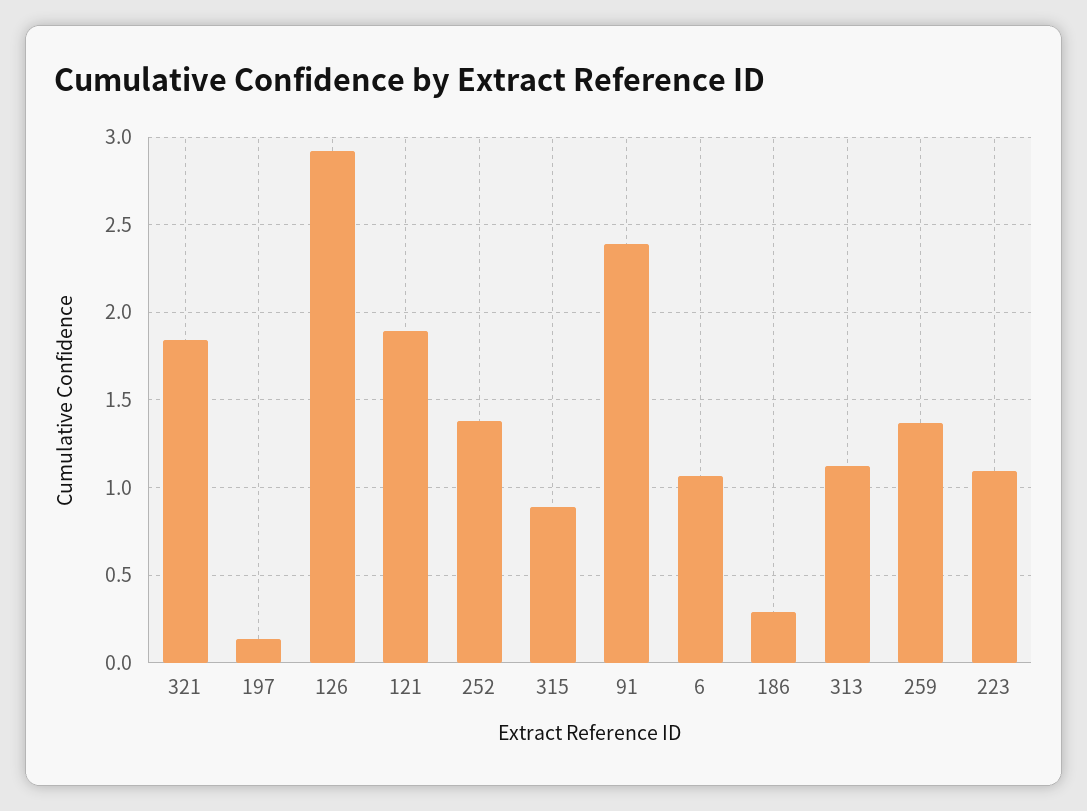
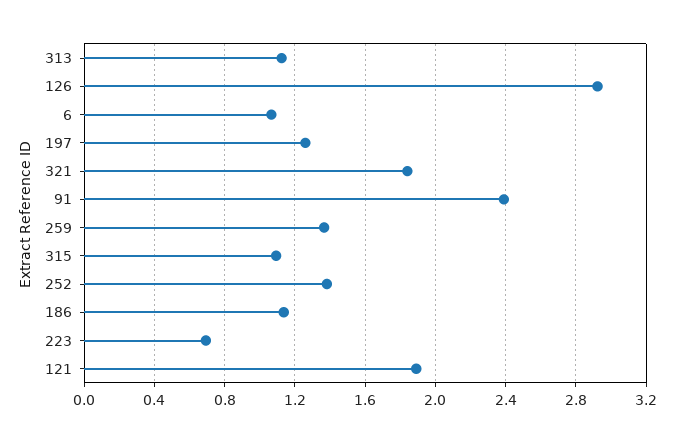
  {
    "321": 1.85,
-   "197": 0.15,
+   "197": 1.25,
    "126": 2.9,
    "121": 1.9,
    "252": 1.4,
-   "315": 0.9,
+   "315": 1.1,
    "91": 2.4,
    "6": 1.05,
-   "186": 0.3,
+   "186": 1.15,
    "313": 1.1,
    "259": 1.35,
-   "223": 1.1
+   "223": 0.7
  }

